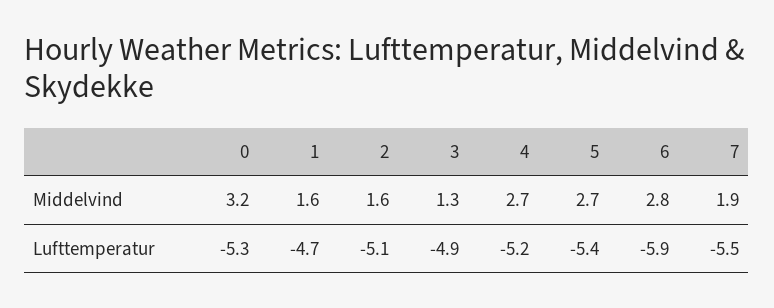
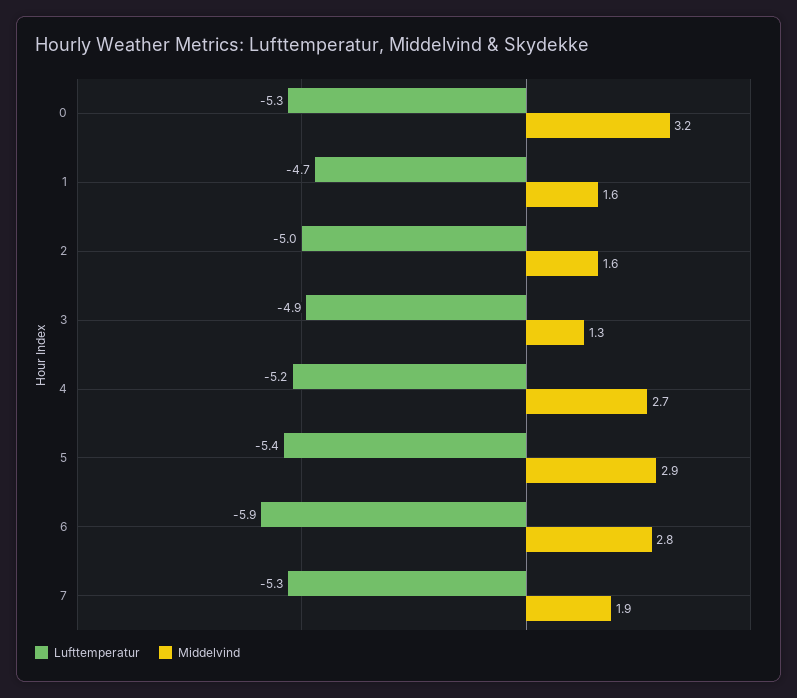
  {
    "Middelvind": {
      "0": 3.2,
      "1": 1.6,
      "2": 1.6,
      "3": 1.3,
      "4": 2.7,
-     "5": 2.7,
+     "5": 2.9,
      "6": 2.8,
      "7": 1.9
    },
    "Lufttemperatur": {
      "0": -5.3,
      "1": -4.7,
-     "2": -5.1,
+     "2": -5,
      "3": -4.9,
      "4": -5.2,
      "5": -5.4,
      "6": -5.9,
-     "7": -5.5
+     "7": -5.3
    }
  }

